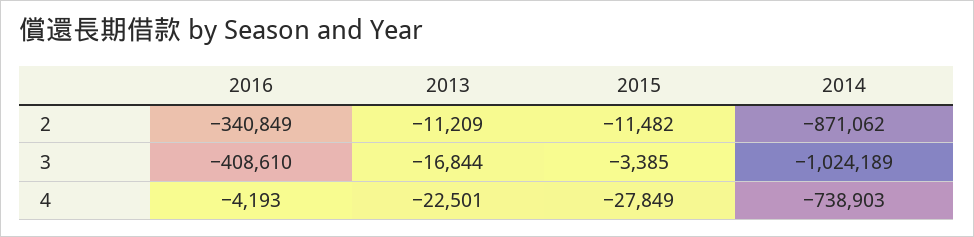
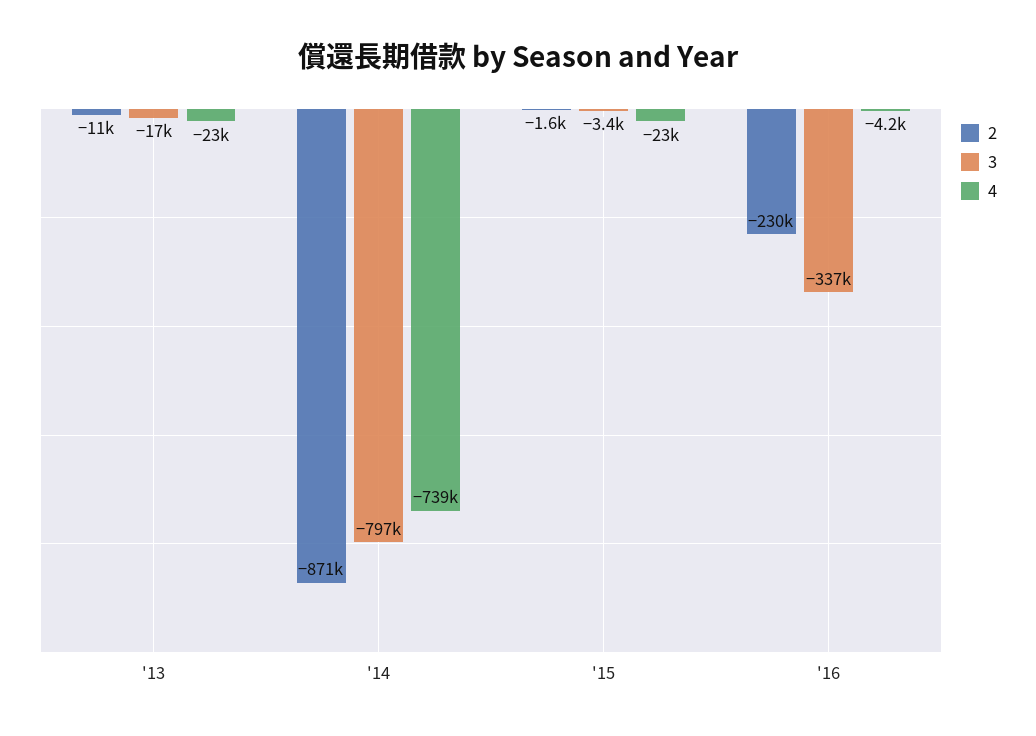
  {
    "2": {
-     "2016": -340849,
+     "2016": -230000,
      "2013": -11209,
-     "2015": -11482,
+     "2015": -1600,
      "2014": -871062
    },
    "3": {
-     "2016": -408610,
+     "2016": -337000,
      "2013": -16844,
      "2015": -3385,
-     "2014": -1024189
+     "2014": -797000
    },
    "4": {
      "2016": -4193,
      "2013": -22501,
-     "2015": -27849,
+     "2015": -23000,
      "2014": -738903
    }
  }

